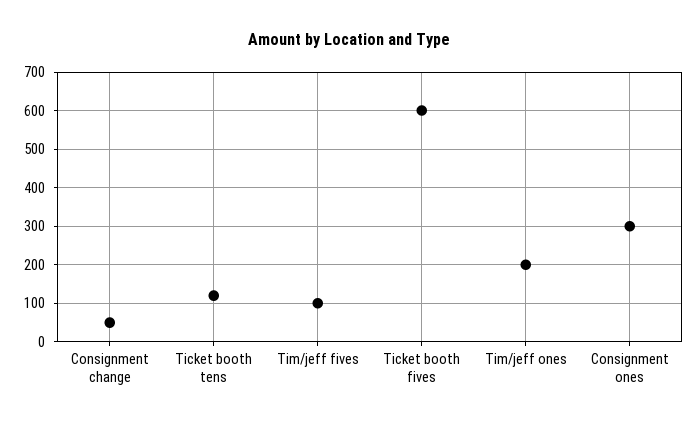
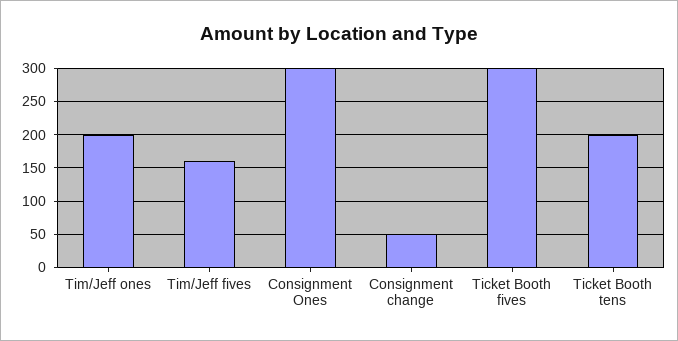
  {
    "Consignment change": 50,
-   "Ticket booth tens": 120,
+   "Ticket booth tens": 200,
-   "Tim/jeff fives": 100,
+   "Tim/jeff fives": 160,
-   "Ticket booth fives": 600,
+   "Ticket booth fives": 300,
    "Tim/jeff ones": 200,
    "Consignment ones": 300
  }

